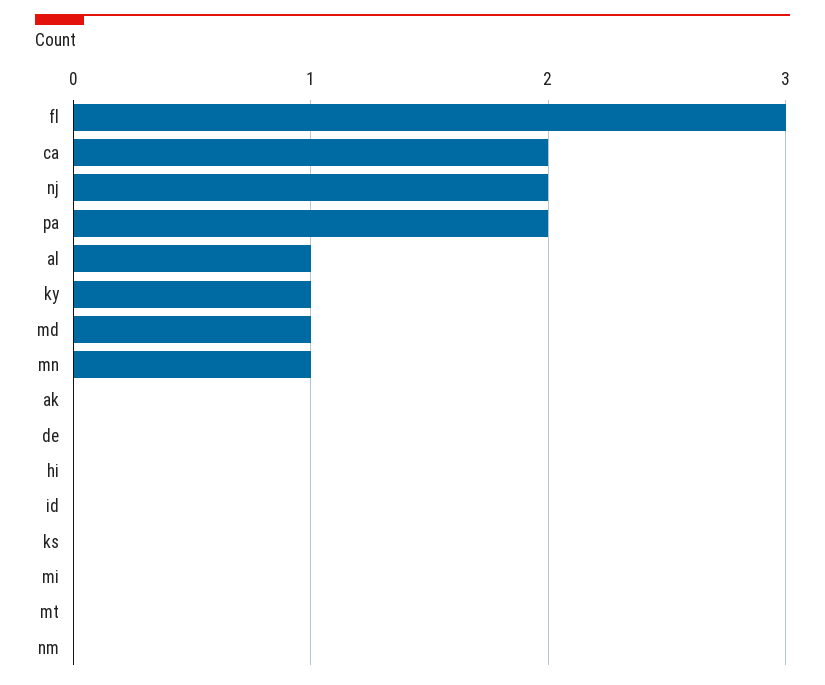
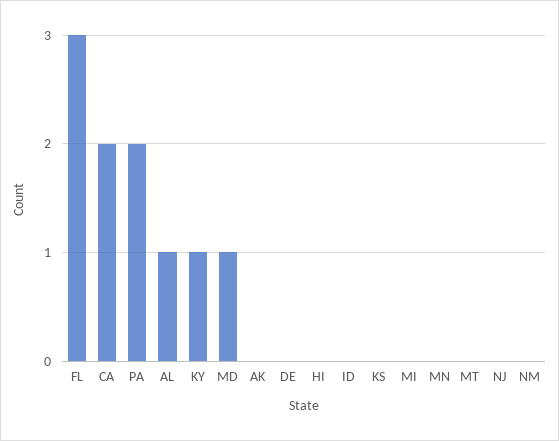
  {
    "fl": 3,
    "ca": 2,
-   "nj": 2,
+   "nj": 0,
    "pa": 2,
    "al": 1,
    "ky": 1,
    "md": 1,
-   "mn": 1,
+   "mn": 0,
    "ak": 0,
    "de": 0,
    "hi": 0,
    "id": 0,
    "ks": 0,
    "mi": 0,
    "mt": 0,
    "nm": 0
  }

